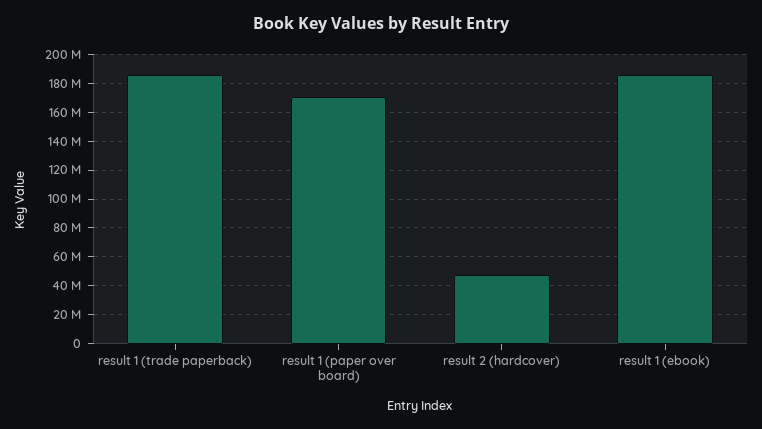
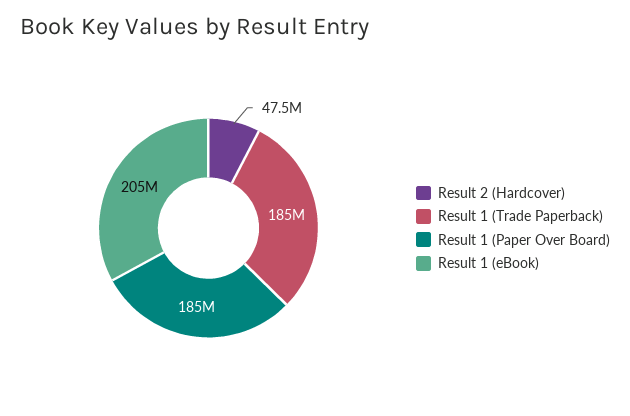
  {
    "result 1 (trade paperback)": 185000000,
-   "result 1 (paper over board)": 170000000,
+   "result 1 (paper over board)": 185000000,
    "result 2 (hardcover)": 47500000,
-   "result 1 (ebook)": 185000000
+   "result 1 (ebook)": 205000000
  }

